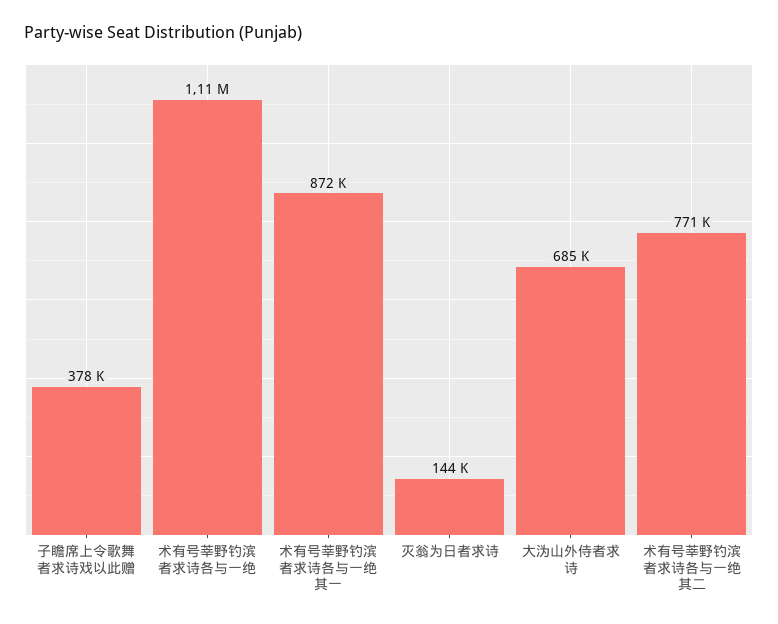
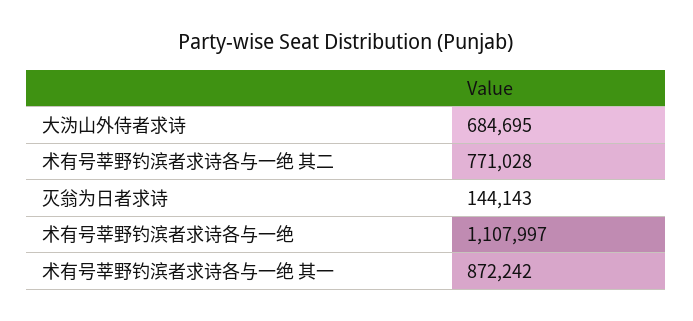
  {
-   "子瞻席上令歌舞者求诗戏以此赠": 378000,
    "术有号莘野钓滨者求诗各与一绝": 1107997,
    "术有号莘野钓滨者求诗各与一绝 其一": 872242,
    "灭翁为日者求诗": 144143,
    "大沩山外侍者求诗": 684695,
    "术有号莘野钓滨者求诗各与一绝 其二": 771028
  }

